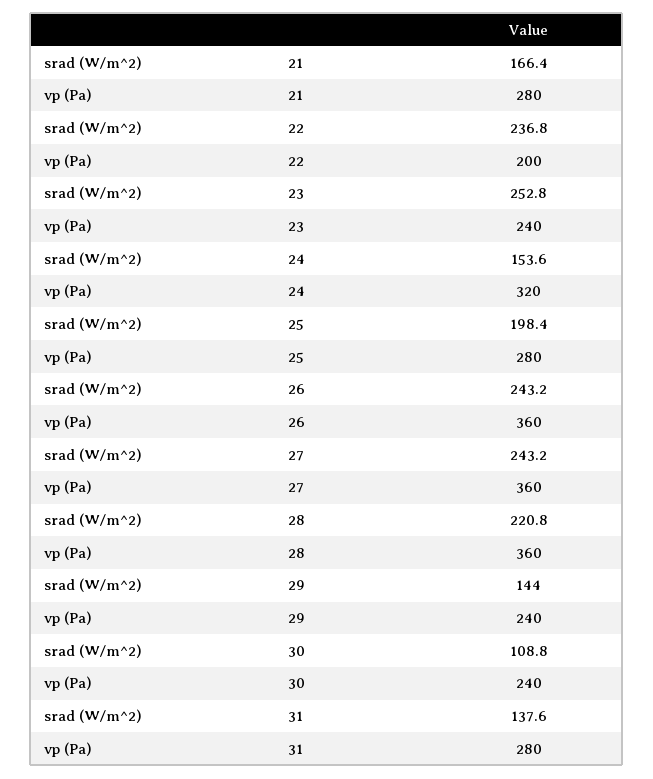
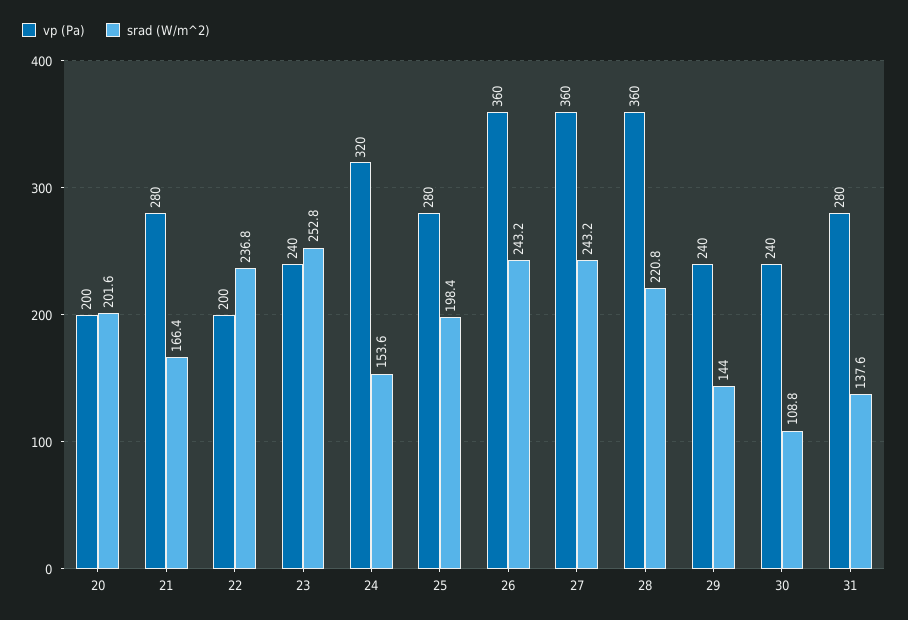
  {
    "srad (W/m^2)": {
      "21": 166.4,
      "22": 236.8,
      "23": 252.8,
      "24": 153.6,
      "25": 198.4,
      "26": 243.2,
      "27": 243.2,
      "28": 220.8,
      "29": 144,
      "30": 108.8,
-     "31": 137.6
+     "31": 137.6,
+     "20": 201.6
    },
    "vp (Pa)": {
      "21": 280,
      "22": 200,
      "23": 240,
      "24": 320,
      "25": 280,
      "26": 360,
      "27": 360,
      "28": 360,
      "29": 240,
      "30": 240,
-     "31": 280
+     "31": 280,
+     "20": 200
    }
  }

